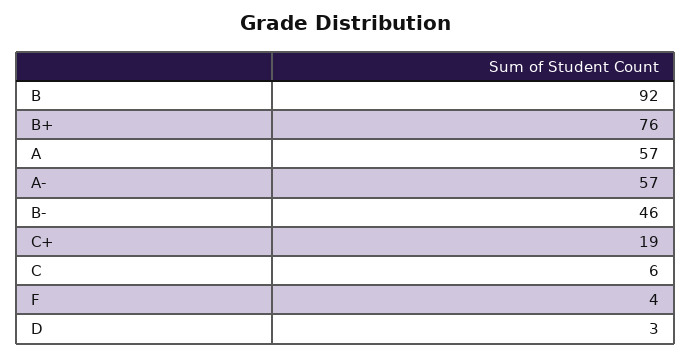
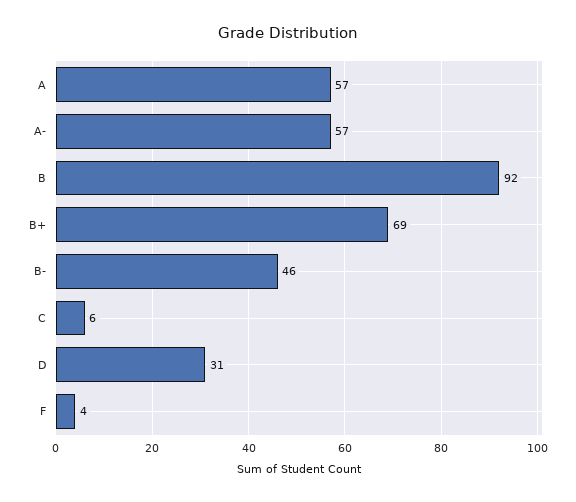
  {
    "B": 92,
-   "B+": 76,
+   "B+": 69,
    "A": 57,
    "A-": 57,
    "B-": 46,
-   "C+": 19,
    "C": 6,
    "F": 4,
-   "D": 3
+   "D": 31
  }

